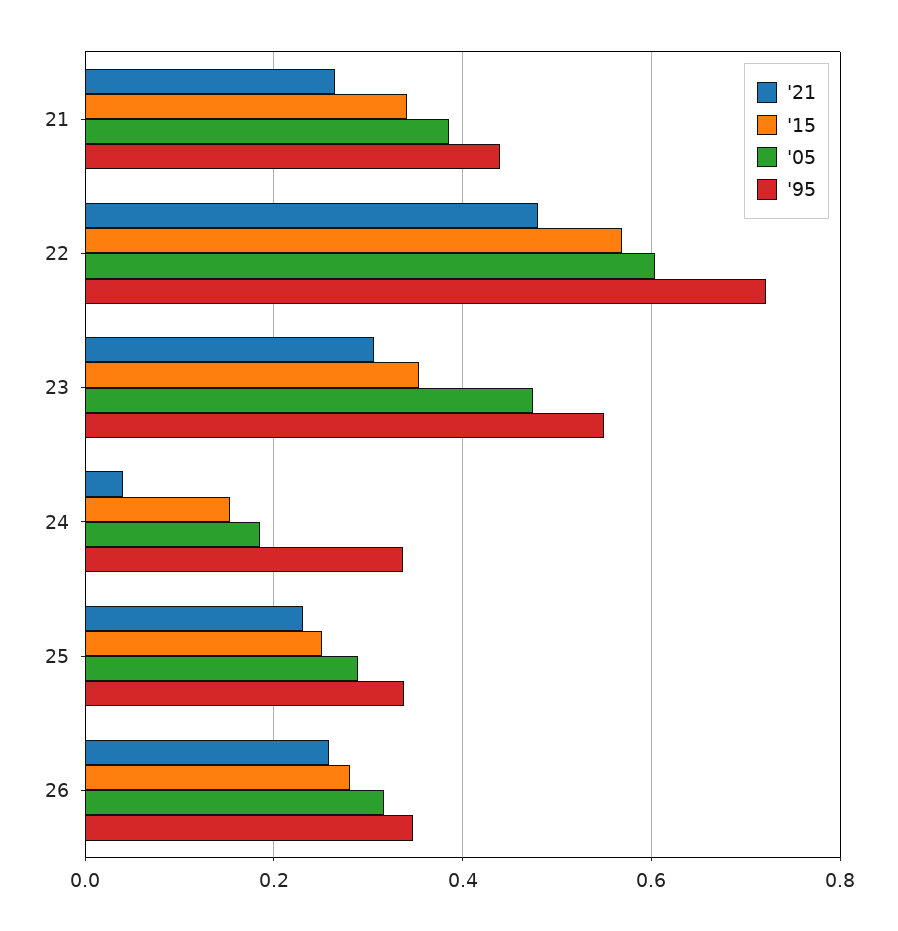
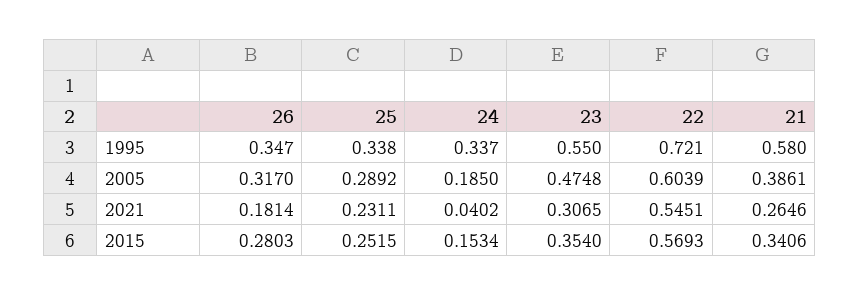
  {
    "'21": {
      "21": 0.2646,
-     "22": 0.48,
+     "22": 0.5451,
      "23": 0.3065,
      "24": 0.0402,
      "25": 0.2311,
-     "26": 0.26
+     "26": 0.1814
    },
    "'15": {
      "21": 0.3406,
      "22": 0.5693,
      "23": 0.354,
      "24": 0.1534,
      "25": 0.2515,
      "26": 0.2803
    },
    "'05": {
      "21": 0.3861,
      "22": 0.6039,
      "23": 0.4748,
      "24": 0.185,
      "25": 0.2892,
      "26": 0.317
    },
    "'95": {
-     "21": 0.44,
+     "21": 0.58,
      "22": 0.721,
      "23": 0.55,
      "24": 0.337,
      "25": 0.338,
      "26": 0.347
    }
  }

